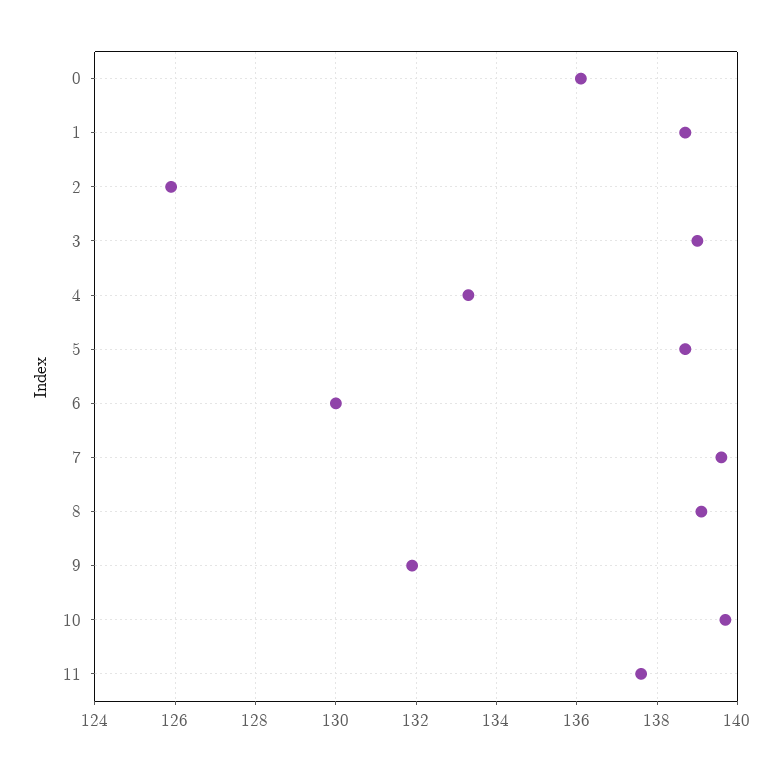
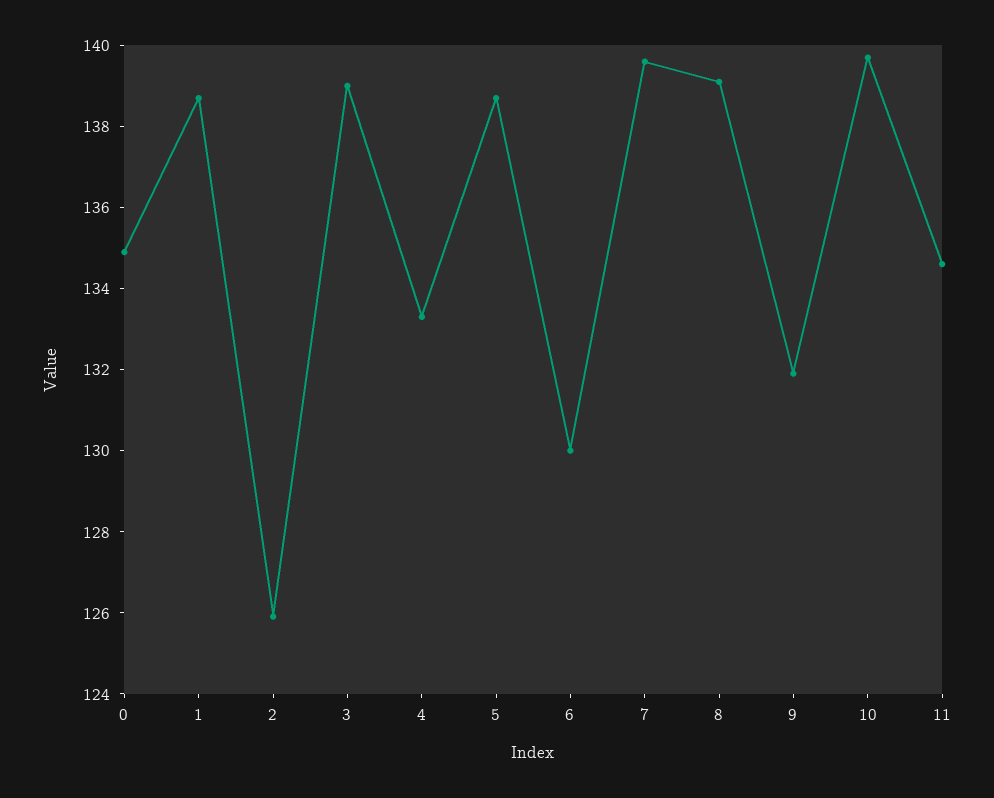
  {
-   "0": 136,
+   "0": 135,
    "1": 138.5,
    "2": 126,
    "3": 139,
    "4": 133.5,
    "5": 138.5,
    "6": 130,
    "7": 139.5,
    "8": 139,
    "9": 132,
    "10": 139.5,
-   "11": 137.5
+   "11": 134.5
  }

